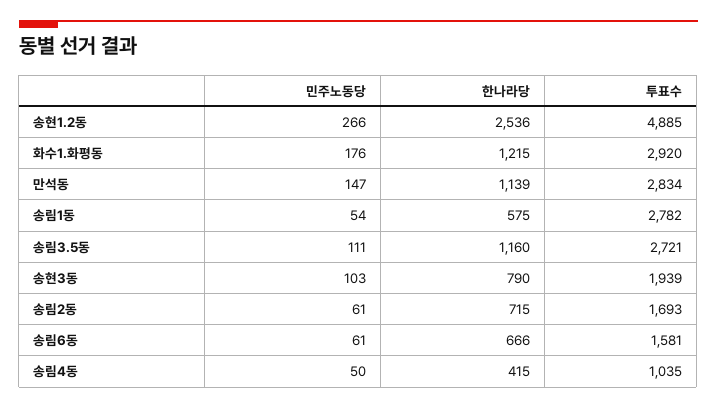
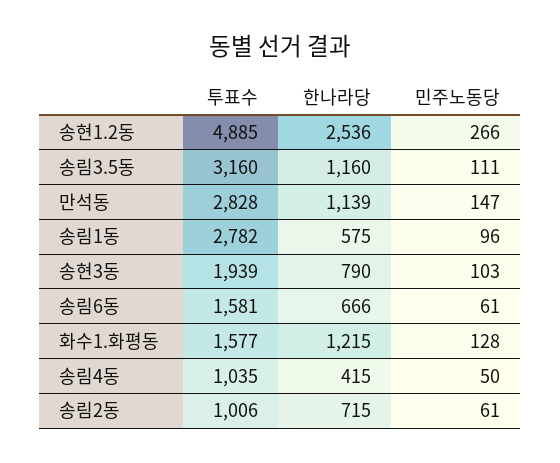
  {
    "민주노동당": {
      "송현1.2동": 266,
-     "화수1.화평동": 176,
+     "화수1.화평동": 128,
      "만석동": 147,
-     "송림1동": 54,
+     "송림1동": 96,
      "송림3.5동": 111,
      "송현3동": 103,
      "송림2동": 61,
      "송림6동": 61,
      "송림4동": 50
    },
    "한나라당": {
      "송현1.2동": 2536,
      "화수1.화평동": 1215,
      "만석동": 1139,
      "송림1동": 575,
      "송림3.5동": 1160,
      "송현3동": 790,
      "송림2동": 715,
      "송림6동": 666,
      "송림4동": 415
    },
    "투표수": {
      "송현1.2동": 4885,
-     "화수1.화평동": 2920,
+     "화수1.화평동": 1577,
-     "만석동": 2834,
+     "만석동": 2828,
      "송림1동": 2782,
-     "송림3.5동": 2721,
+     "송림3.5동": 3160,
      "송현3동": 1939,
-     "송림2동": 1693,
+     "송림2동": 1006,
      "송림6동": 1581,
      "송림4동": 1035
    }
  }

